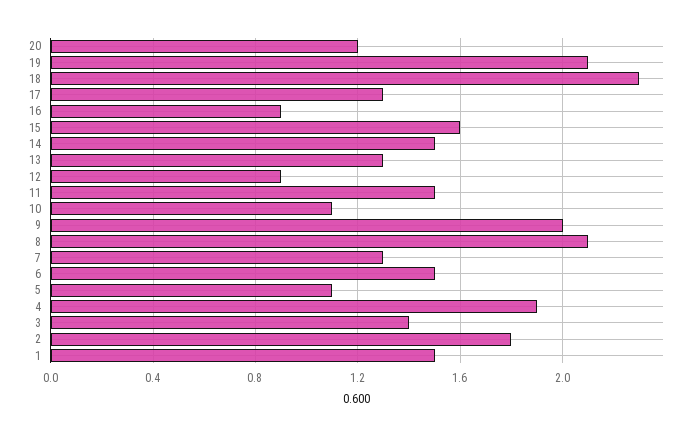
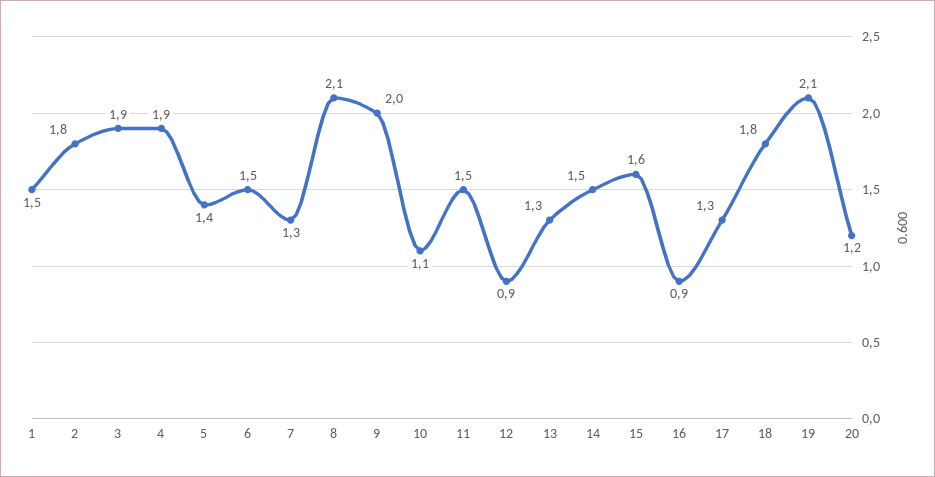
  {
    "20": 1.2,
    "19": 2.1,
-   "18": 2.3,
+   "18": 1.8,
    "17": 1.3,
    "16": 0.9,
    "15": 1.6,
    "14": 1.5,
    "13": 1.3,
    "12": 0.9,
    "11": 1.5,
    "10": 1.1,
    "9": 2,
    "8": 2.1,
    "7": 1.3,
    "6": 1.5,
-   "5": 1.1,
+   "5": 1.4,
    "4": 1.9,
-   "3": 1.4,
+   "3": 1.9,
    "2": 1.8,
    "1": 1.5
  }

